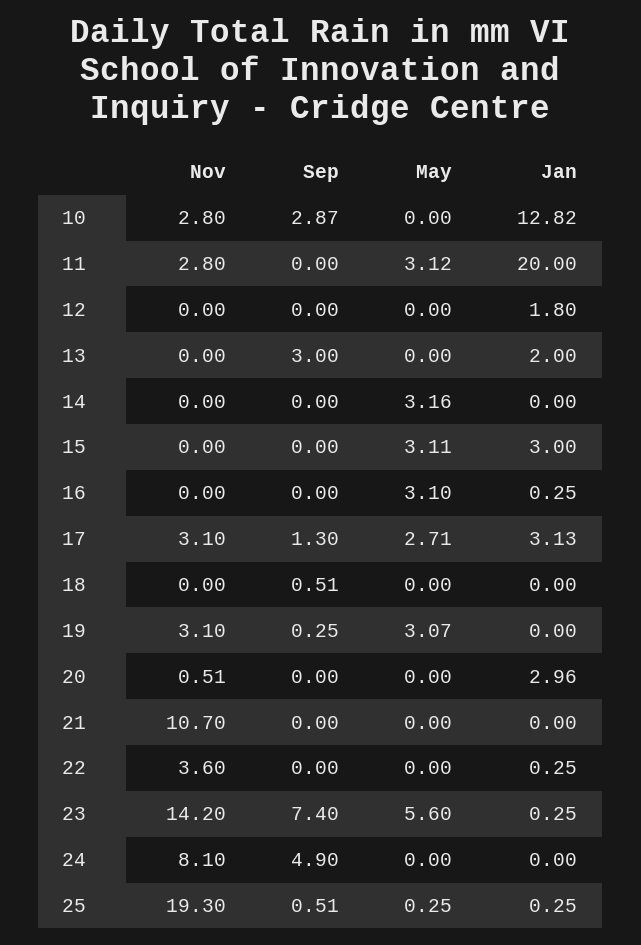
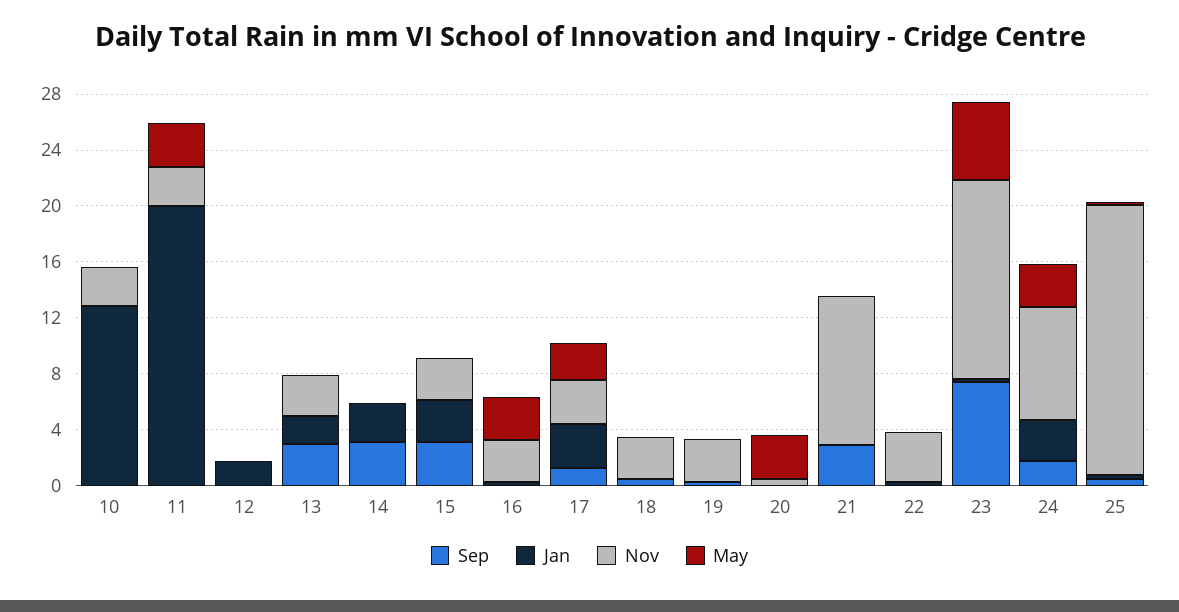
  {
    "Nov": {
      "10": 2.8,
      "11": 2.8,
      "12": 0,
-     "13": 0,
+     "13": 3,
      "14": 0,
-     "15": 0,
+     "15": 3,
-     "16": 0,
+     "16": 3,
      "17": 3.1,
-     "18": 0,
+     "18": 3,
      "19": 3.1,
      "20": 0.51,
      "21": 10.7,
      "22": 3.6,
      "23": 14.2,
      "24": 8.1,
      "25": 19.3
    },
    "Sep": {
-     "10": 2.87,
+     "10": 0,
      "11": 0,
      "12": 0,
      "13": 3,
-     "14": 0,
+     "14": 3,
-     "15": 0,
+     "15": 3,
      "16": 0,
      "17": 1.3,
      "18": 0.51,
      "19": 0.25,
      "20": 0,
-     "21": 0,
+     "21": 3,
      "22": 0,
      "23": 7.4,
-     "24": 4.9,
+     "24": 2,
      "25": 0.51
    },
    "May": {
      "10": 0,
      "11": 3.12,
      "12": 0,
      "13": 0,
-     "14": 3.16,
+     "14": 0,
-     "15": 3.11,
+     "15": 0,
      "16": 3.1,
      "17": 2.71,
      "18": 0,
-     "19": 3.07,
+     "19": 0,
-     "20": 0,
+     "20": 3,
      "21": 0,
      "22": 0,
      "23": 5.6,
-     "24": 0,
+     "24": 3,
      "25": 0.25
    },
    "Jan": {
      "10": 12.82,
      "11": 20,
      "12": 1.8,
      "13": 2,
-     "14": 0,
+     "14": 3,
      "15": 3,
      "16": 0.25,
      "17": 3.13,
      "18": 0,
      "19": 0,
-     "20": 2.96,
+     "20": 0,
      "21": 0,
      "22": 0.25,
      "23": 0.25,
-     "24": 0,
+     "24": 3,
      "25": 0.25
    }
  }

